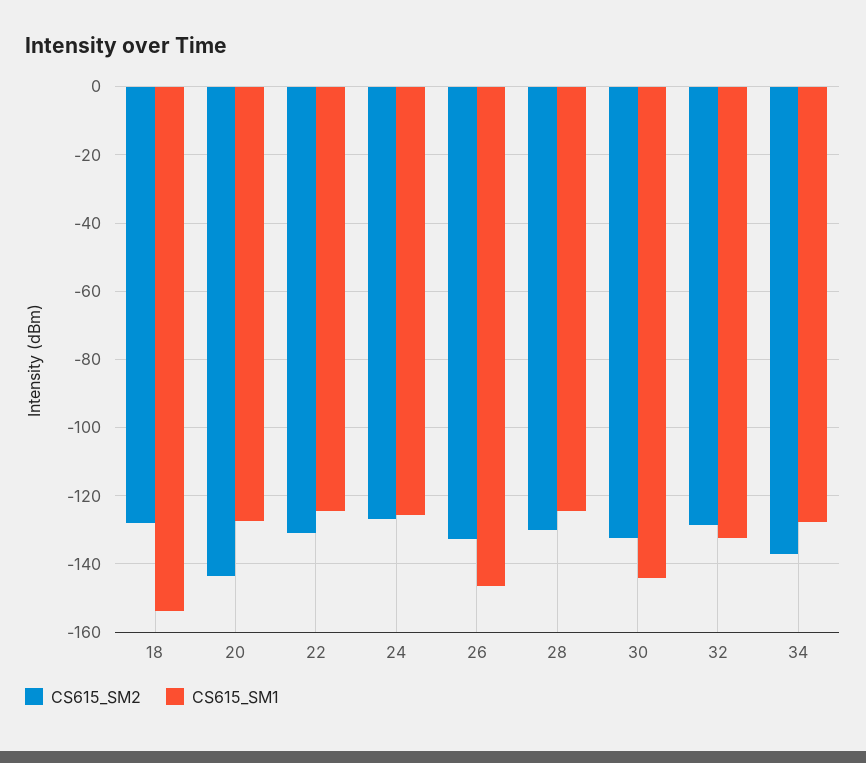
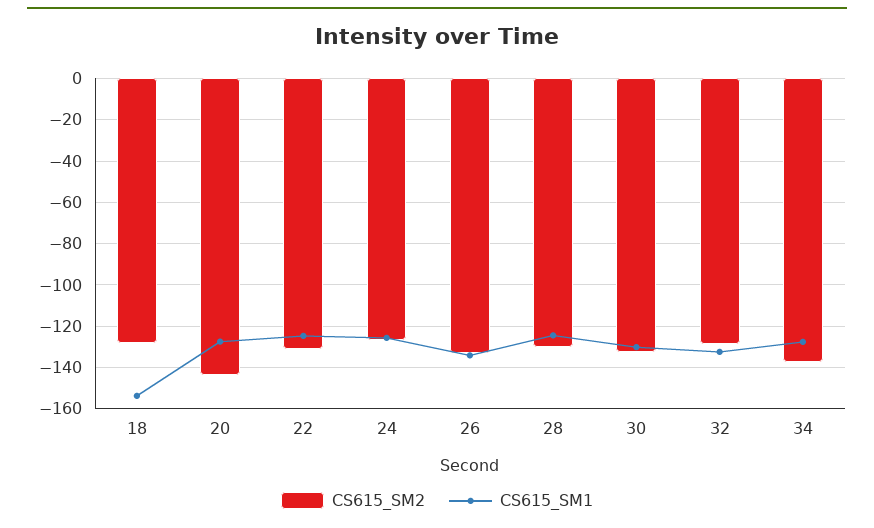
  {
    "CS615_SM2": {
      "18": -128,
      "20": -144,
      "22": -130,
      "24": -126,
      "26": -132,
      "28": -130,
      "30": -132,
      "32": -128,
      "34": -138
    },
    "CS615_SM1": {
      "18": -154,
      "20": -128,
      "22": -124,
      "24": -126,
-     "26": -146,
+     "26": -135,
      "28": -124,
-     "30": -144,
+     "30": -130,
      "32": -132,
      "34": -128
    }
  }

